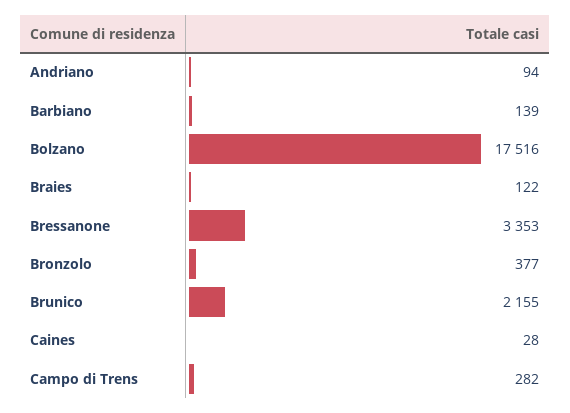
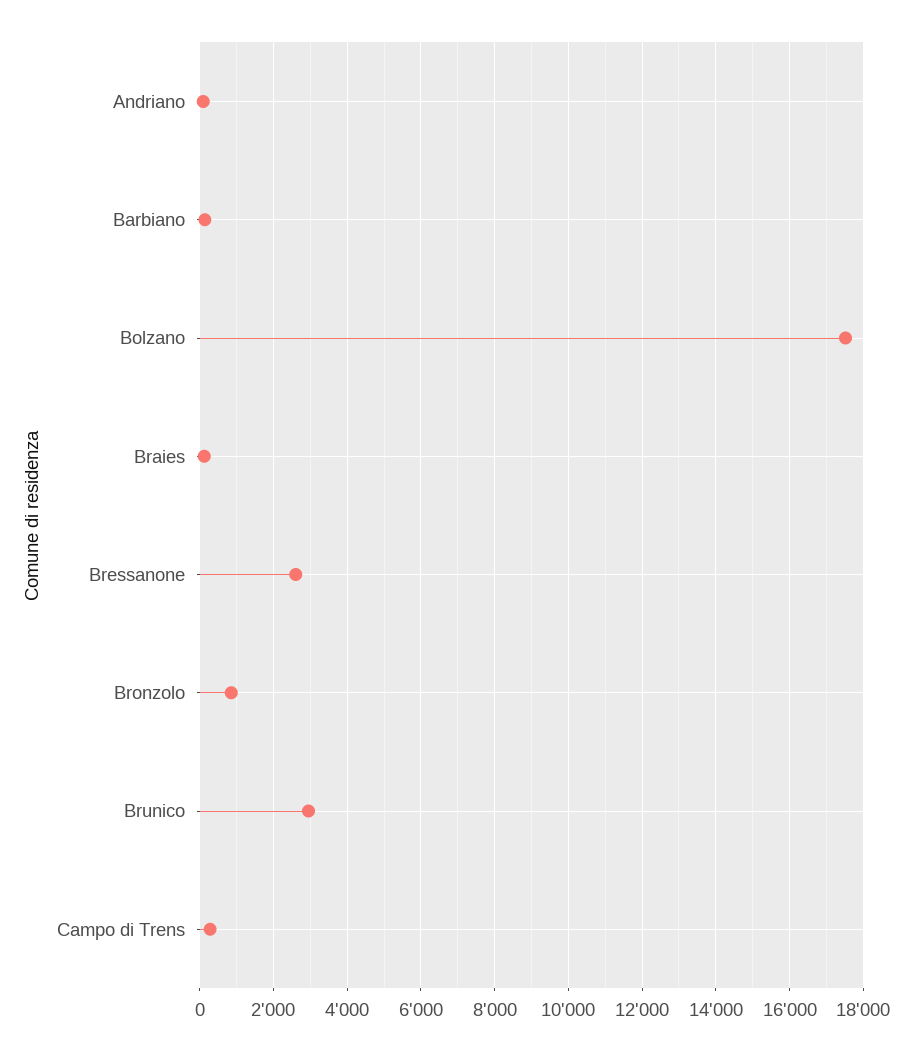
  {
    "Andriano": 94,
    "Barbiano": 139,
    "Bolzano": 17516,
    "Braies": 122,
-   "Bressanone": 3353,
+   "Bressanone": 2600,
-   "Bronzolo": 377,
+   "Bronzolo": 800,
-   "Brunico": 2155,
+   "Brunico": 3000,
-   "Caines": 28,
    "Campo di Trens": 282
  }

